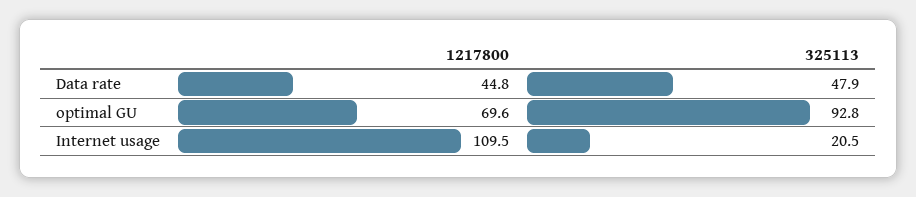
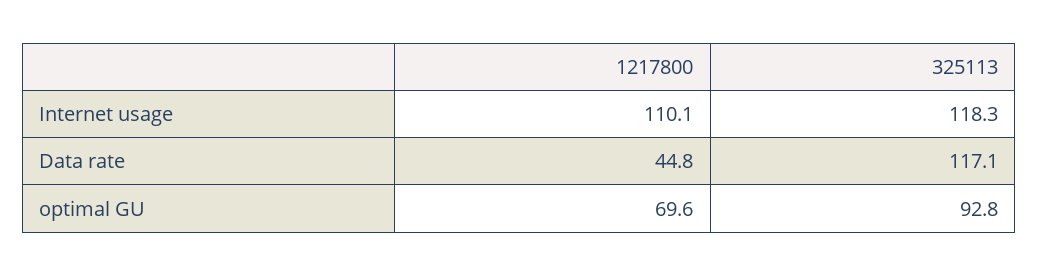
  {
    "1217800": {
      "Data rate": 44.8,
      "optimal GU": 69.6,
-     "Internet usage": 109.5
+     "Internet usage": 110.1
    },
    "325113": {
-     "Data rate": 47.9,
+     "Data rate": 117.1,
      "optimal GU": 92.8,
-     "Internet usage": 20.5
+     "Internet usage": 118.3
    }
  }

